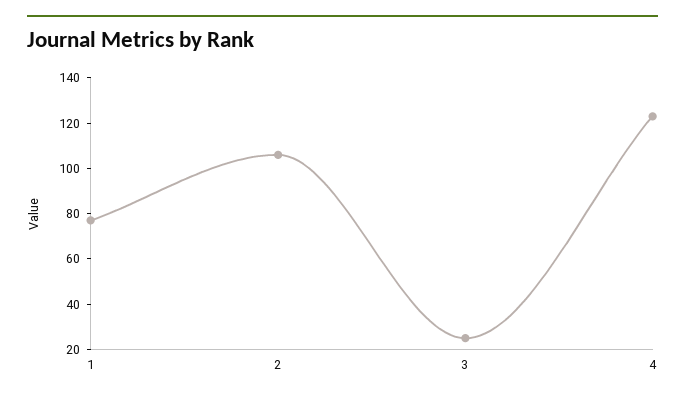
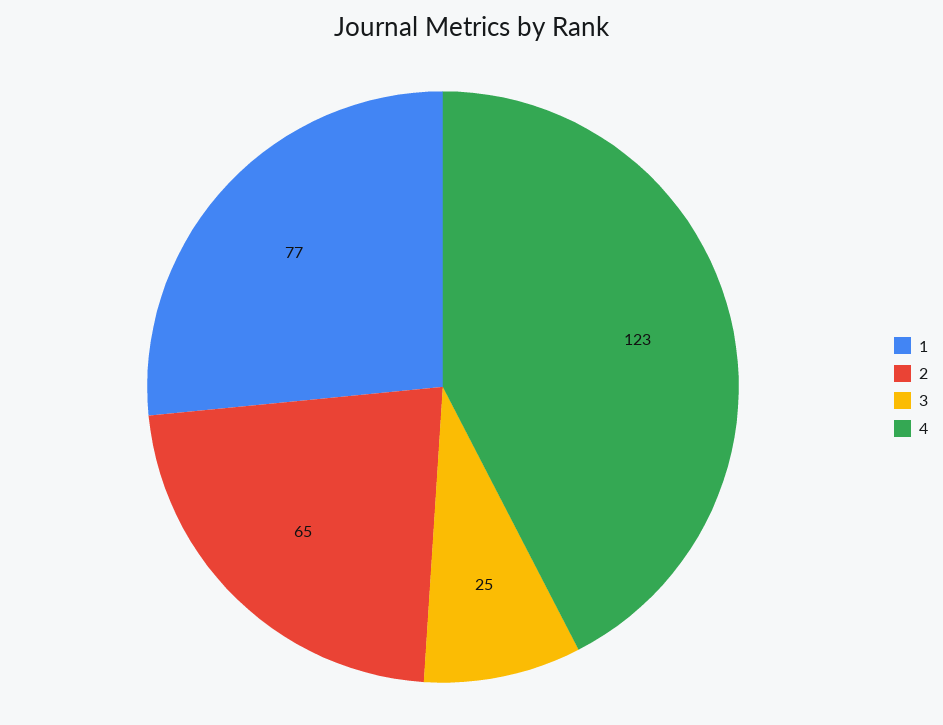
  {
    "1": 77,
-   "2": 105,
+   "2": 65,
    "3": 25,
    "4": 123
  }

